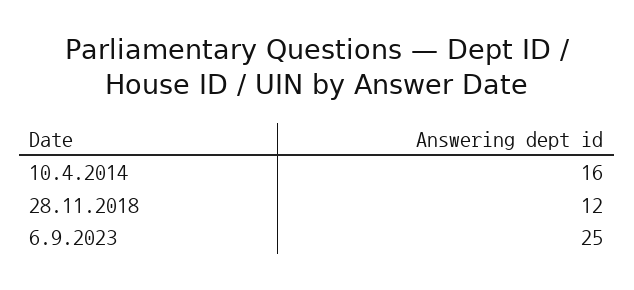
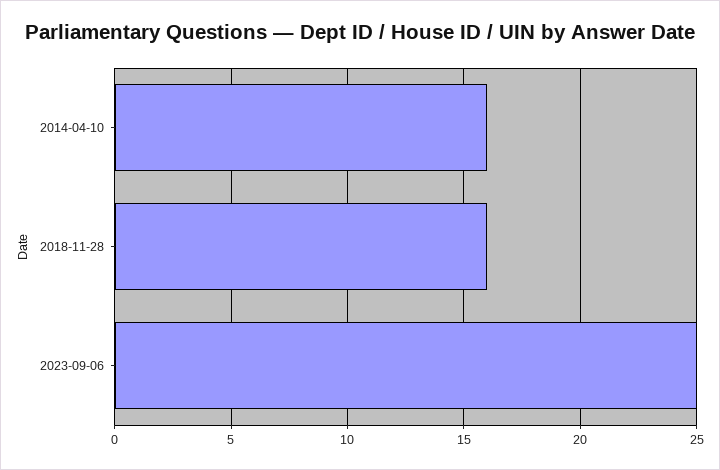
  {
    "10.4.2014": 16,
-   "28.11.2018": 12,
+   "28.11.2018": 16,
    "6.9.2023": 25
  }

